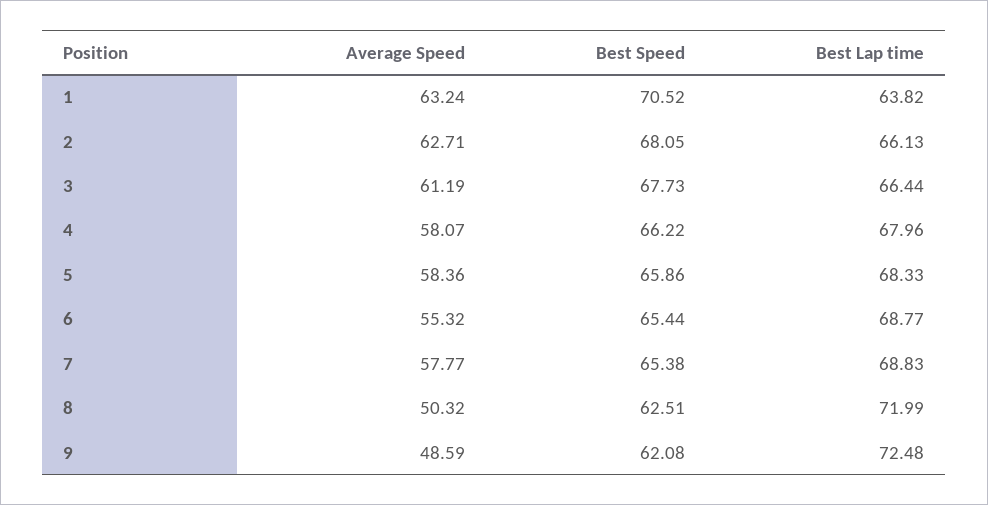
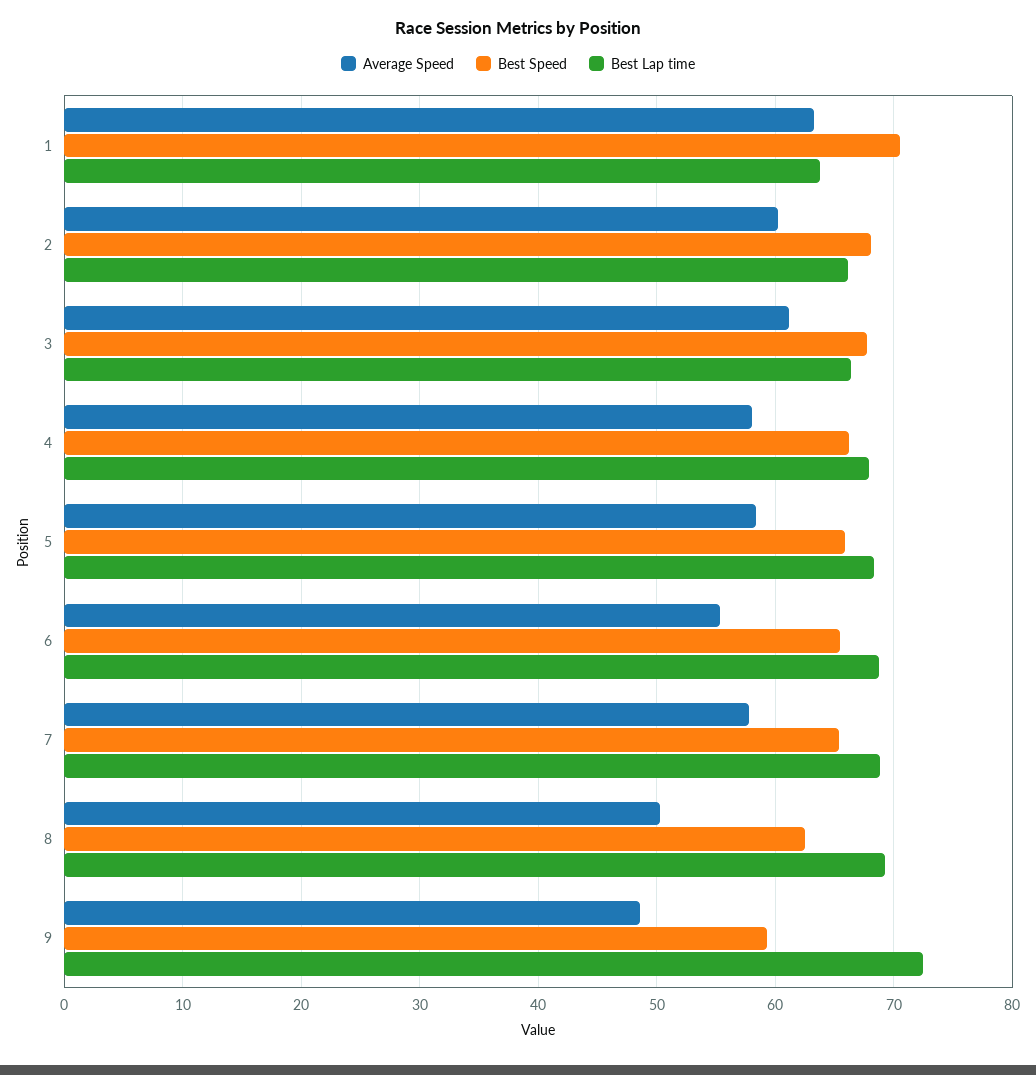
  {
    "Average Speed": {
      "1": 63.24,
-     "2": 62.71,
+     "2": 60,
      "3": 61.19,
      "4": 58.07,
      "5": 58.36,
      "6": 55.32,
      "7": 57.77,
      "8": 50.32,
      "9": 48.59
    },
    "Best Speed": {
      "1": 70.52,
      "2": 68.05,
      "3": 67.73,
      "4": 66.22,
      "5": 65.86,
      "6": 65.44,
      "7": 65.38,
      "8": 62.51,
-     "9": 62.08
+     "9": 59
    },
    "Best Lap time": {
      "1": 63.82,
      "2": 66.13,
      "3": 66.44,
      "4": 67.96,
      "5": 68.33,
      "6": 68.77,
      "7": 68.83,
-     "8": 71.99,
+     "8": 69,
      "9": 72.48
    }
  }

